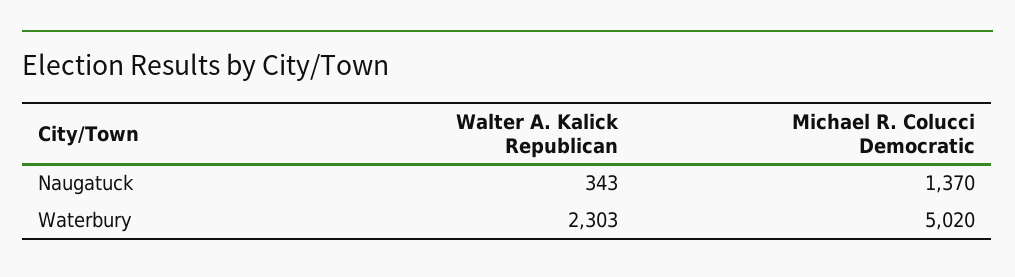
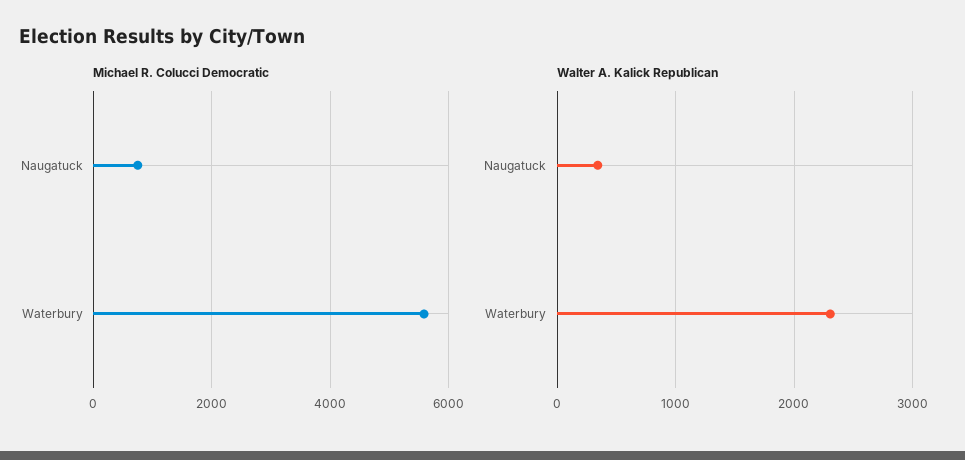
  {
    "Walter A. Kalick Republican": {
      "Naugatuck": 343,
      "Waterbury": 2303
    },
    "Michael R. Colucci Democratic": {
-     "Naugatuck": 1370,
+     "Naugatuck": 800,
-     "Waterbury": 5020
+     "Waterbury": 5600
    }
  }

